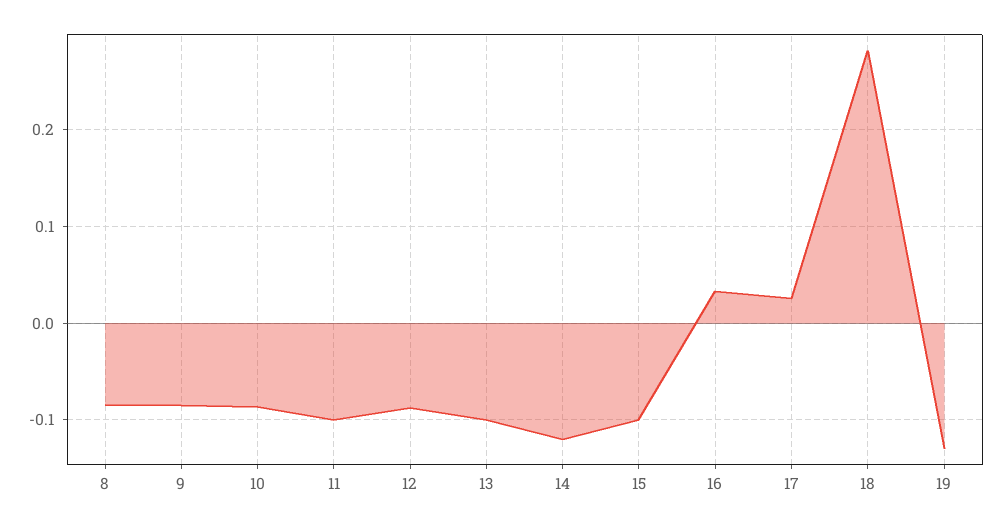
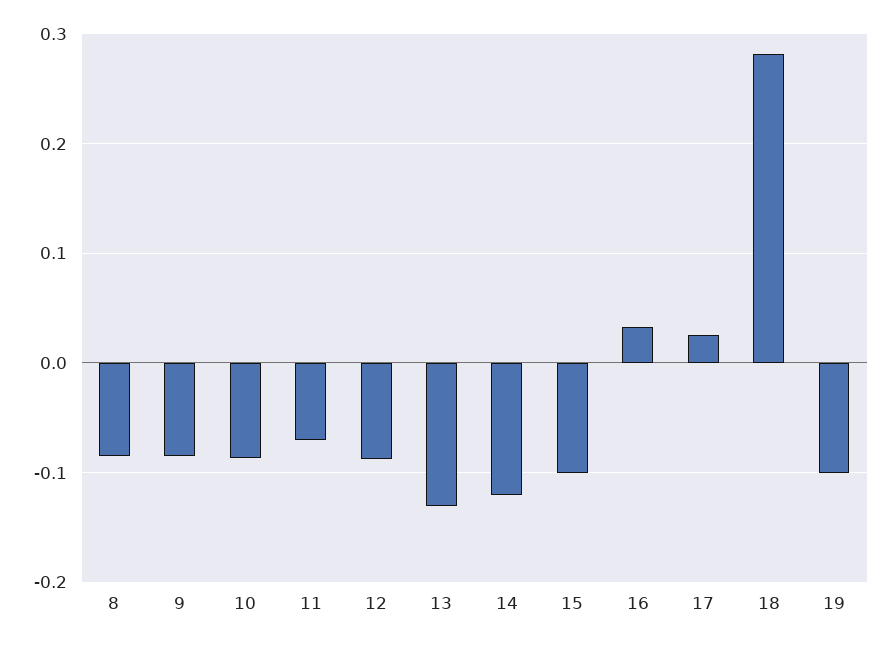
  {
    "8": -0.08,
    "9": -0.09,
    "10": -0.09,
-   "11": -0.1,
+   "11": -0.07,
    "12": -0.09,
-   "13": -0.1,
+   "13": -0.13,
    "14": -0.12,
    "15": -0.1,
    "16": 0.03,
    "17": 0.03,
    "18": 0.28,
-   "19": -0.13
+   "19": -0.1
  }

